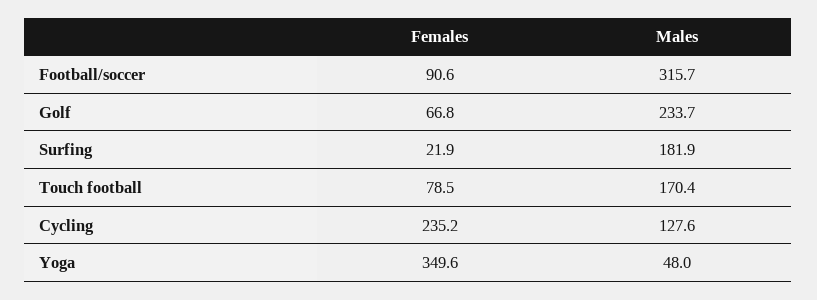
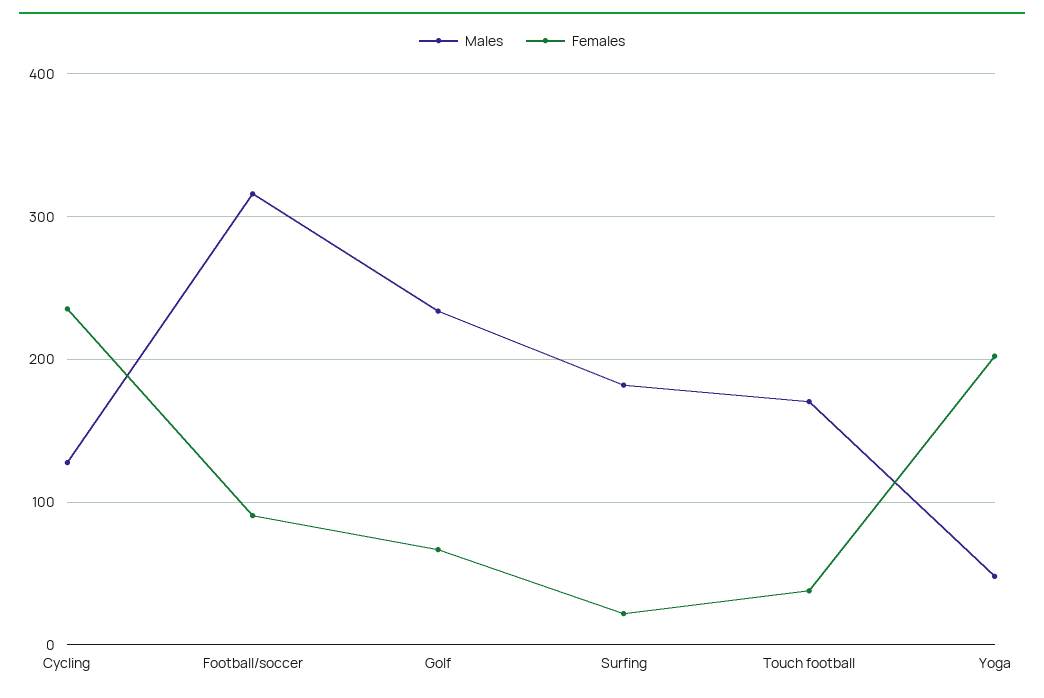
  {
    "Females": {
      "Football/soccer": 90.6,
      "Golf": 66.8,
      "Surfing": 21.9,
-     "Touch football": 78.5,
+     "Touch football": 40,
      "Cycling": 235.2,
-     "Yoga": 349.6
+     "Yoga": 200
    },
    "Males": {
      "Football/soccer": 315.7,
      "Golf": 233.7,
      "Surfing": 181.9,
      "Touch football": 170.4,
      "Cycling": 127.6,
      "Yoga": 48
    }
  }

